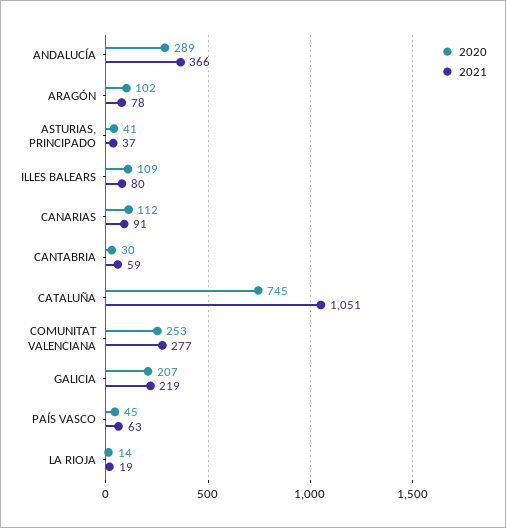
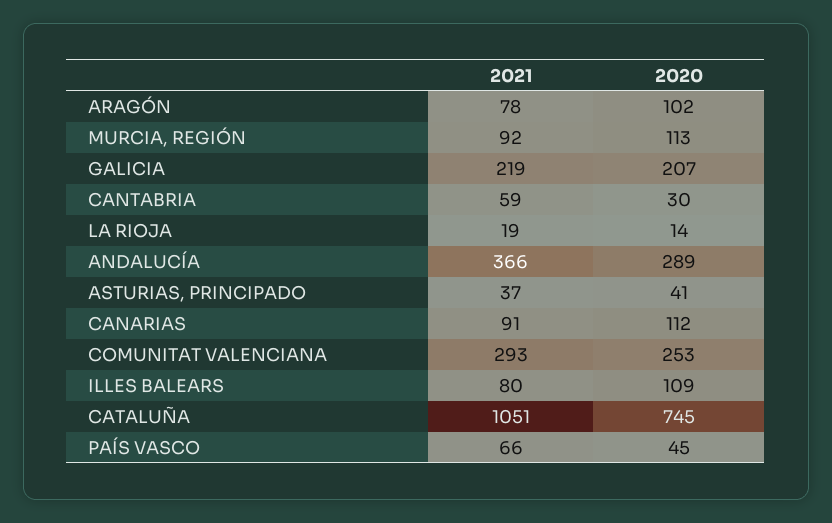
  {
    "2020": {
      "ANDALUCÍA": 289,
      "ARAGÓN": 102,
      "ASTURIAS, PRINCIPADO": 41,
      "ILLES BALEARS": 109,
      "CANARIAS": 112,
      "CANTABRIA": 30,
      "CATALUÑA": 745,
      "COMUNITAT VALENCIANA": 253,
      "GALICIA": 207,
      "PAÍS VASCO": 45,
-     "LA RIOJA": 14
+     "LA RIOJA": 14,
+     "MURCIA, REGIÓN": 113
    },
    "2021": {
      "ANDALUCÍA": 366,
      "ARAGÓN": 78,
      "ASTURIAS, PRINCIPADO": 37,
      "ILLES BALEARS": 80,
      "CANARIAS": 91,
      "CANTABRIA": 59,
      "CATALUÑA": 1051,
-     "COMUNITAT VALENCIANA": 277,
+     "COMUNITAT VALENCIANA": 293,
      "GALICIA": 219,
-     "PAÍS VASCO": 63,
+     "PAÍS VASCO": 66,
-     "LA RIOJA": 19
+     "LA RIOJA": 19,
+     "MURCIA, REGIÓN": 92
    }
  }

